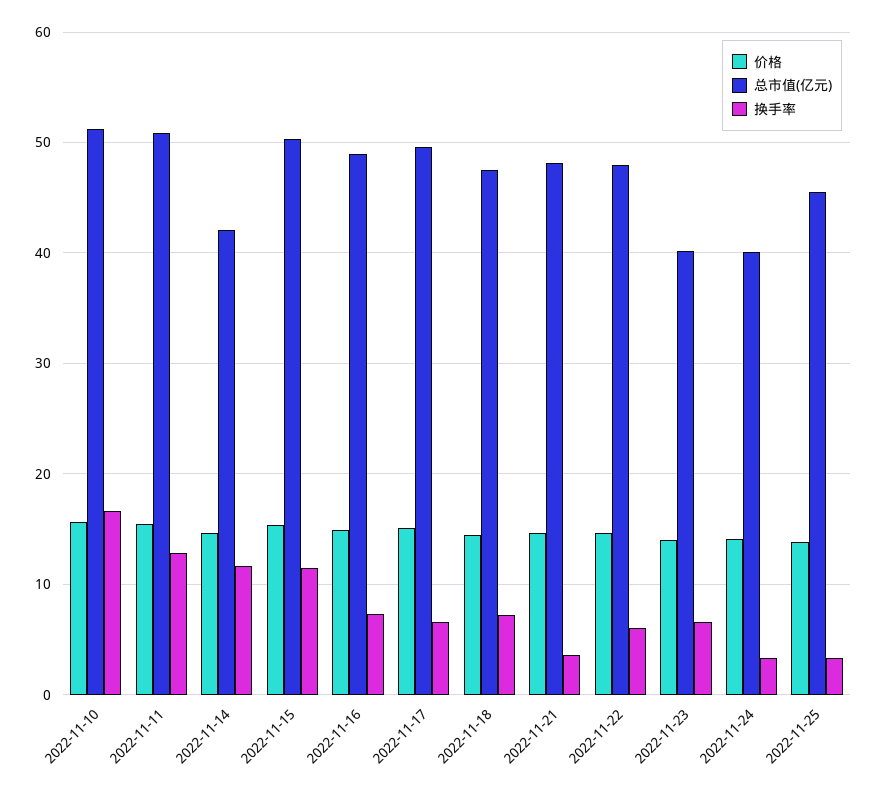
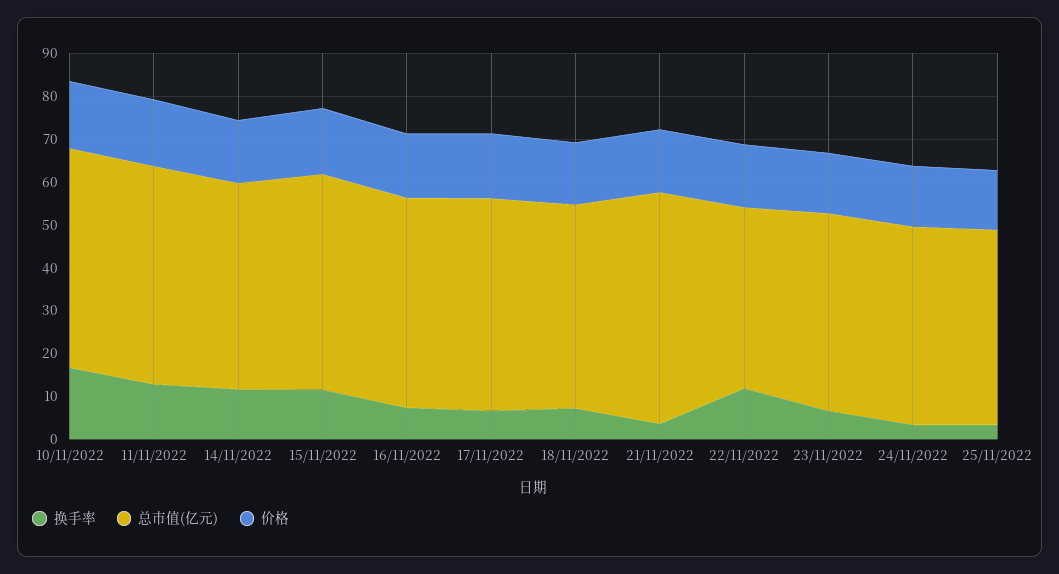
  {
    "价格": {
      "2022-11-10": 16,
      "2022-11-11": 16,
      "2022-11-14": 15,
      "2022-11-15": 15,
      "2022-11-16": 15,
      "2022-11-17": 15,
      "2022-11-18": 14,
      "2022-11-21": 15,
      "2022-11-22": 15,
      "2022-11-23": 14,
      "2022-11-24": 14,
      "2022-11-25": 14
    },
    "总市值(亿元)": {
      "2022-11-10": 51,
      "2022-11-11": 51,
-     "2022-11-14": 42,
+     "2022-11-14": 48,
      "2022-11-15": 50,
      "2022-11-16": 49,
      "2022-11-17": 50,
      "2022-11-18": 48,
-     "2022-11-21": 48,
+     "2022-11-21": 54,
-     "2022-11-22": 48,
+     "2022-11-22": 42,
-     "2022-11-23": 40,
+     "2022-11-23": 46,
-     "2022-11-24": 40,
+     "2022-11-24": 46,
      "2022-11-25": 46
    },
    "换手率": {
      "2022-11-10": 17,
      "2022-11-11": 13,
      "2022-11-14": 12,
      "2022-11-15": 11,
      "2022-11-16": 7,
      "2022-11-17": 7,
      "2022-11-18": 7,
      "2022-11-21": 4,
-     "2022-11-22": 6,
+     "2022-11-22": 12,
      "2022-11-23": 7,
      "2022-11-24": 3,
      "2022-11-25": 3
    }
  }

